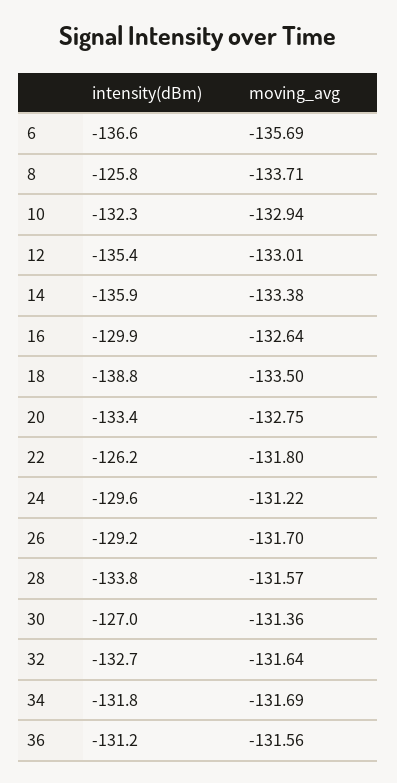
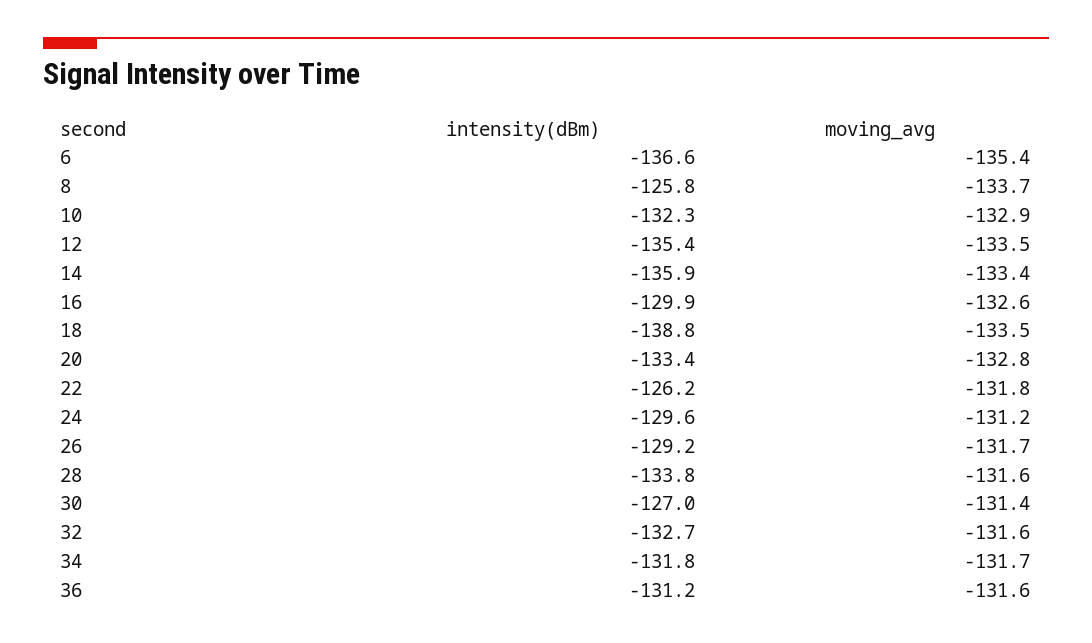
  {
    "intensity(dBm)": {
      "6": -136.6,
      "8": -125.8,
      "10": -132.3,
      "12": -135.4,
      "14": -135.9,
      "16": -129.9,
      "18": -138.8,
      "20": -133.4,
      "22": -126.2,
      "24": -129.6,
      "26": -129.2,
      "28": -133.8,
      "30": -127,
      "32": -132.7,
      "34": -131.8,
      "36": -131.2
    },
    "moving_avg": {
-     "6": -135.69,
+     "6": -135.4,
      "8": -133.71,
      "10": -132.94,
-     "12": -133.01,
+     "12": -133.5,
      "14": -133.38,
      "16": -132.64,
      "18": -133.5,
      "20": -132.75,
      "22": -131.8,
      "24": -131.22,
      "26": -131.7,
      "28": -131.57,
      "30": -131.36,
      "32": -131.64,
      "34": -131.69,
      "36": -131.56
    }
  }

